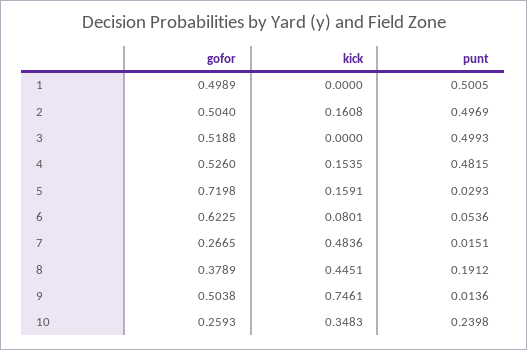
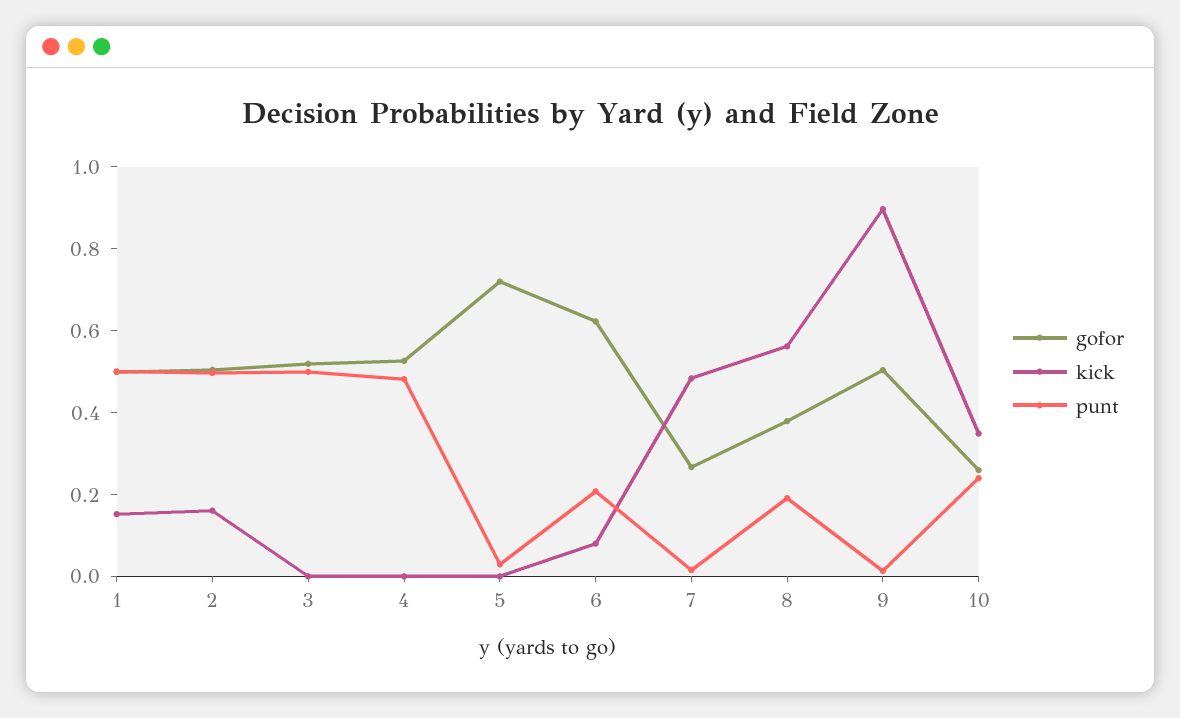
  {
    "gofor": {
      "1": 0.4989,
      "2": 0.504,
      "3": 0.5188,
      "4": 0.526,
      "5": 0.7198,
      "6": 0.6225,
      "7": 0.2665,
      "8": 0.3789,
      "9": 0.5038,
      "10": 0.2593
    },
    "kick": {
-     "1": 0,
+     "1": 0.15,
      "2": 0.1608,
      "3": 0,
-     "4": 0.1535,
+     "4": 0,
-     "5": 0.1591,
+     "5": 0,
      "6": 0.0801,
      "7": 0.4836,
-     "8": 0.4451,
+     "8": 0.55,
-     "9": 0.7461,
+     "9": 0.9,
      "10": 0.3483
    },
    "punt": {
      "1": 0.5005,
      "2": 0.4969,
      "3": 0.4993,
      "4": 0.4815,
      "5": 0.0293,
-     "6": 0.0536,
+     "6": 0.2,
      "7": 0.0151,
      "8": 0.1912,
      "9": 0.0136,
      "10": 0.2398
    }
  }

